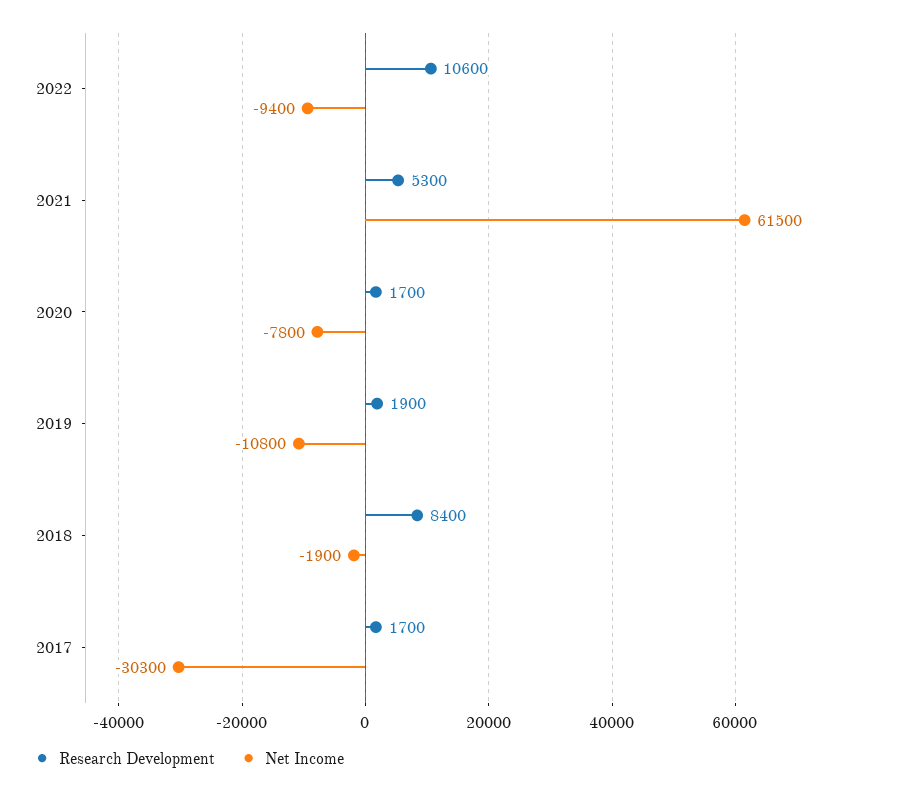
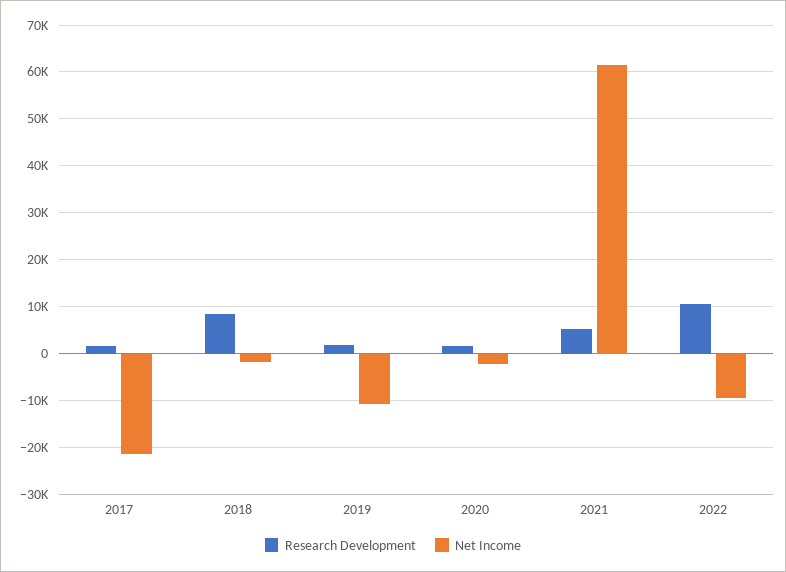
  {
    "Research Development": {
      "2022": 10600,
      "2021": 5300,
      "2020": 1700,
      "2019": 1900,
      "2018": 8400,
      "2017": 1700
    },
    "Net Income": {
      "2022": -9400,
      "2021": 61500,
-     "2020": -7800,
+     "2020": -2000,
      "2019": -10800,
      "2018": -1900,
-     "2017": -30300
+     "2017": -22000
    }
  }

